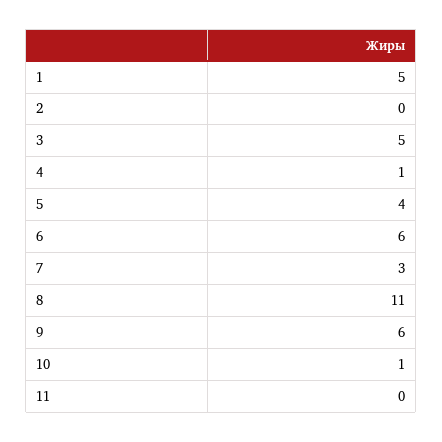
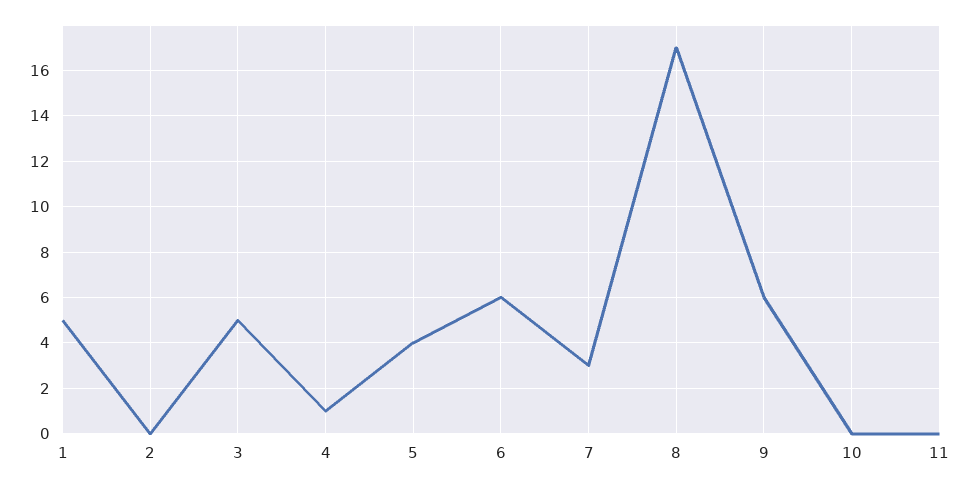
  {
    "1": 5,
    "2": 0,
    "3": 5,
    "4": 1,
    "5": 4,
    "6": 6,
    "7": 3,
-   "8": 11,
+   "8": 17,
    "9": 6,
-   "10": 1,
+   "10": 0,
    "11": 0
  }

